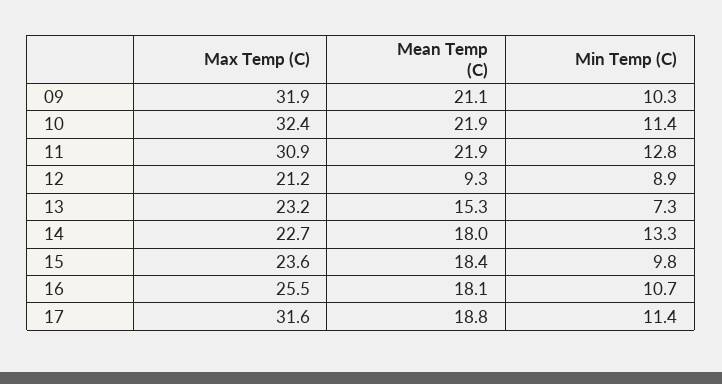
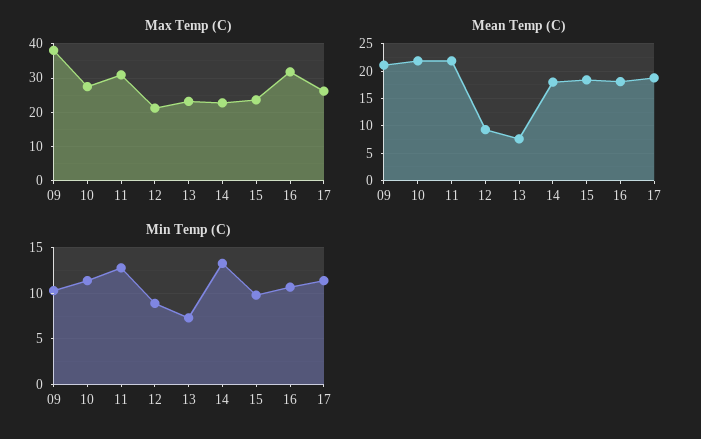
  {
    "Max Temp (C)": {
-     "09": 31.9,
+     "09": 38,
-     "10": 32.4,
+     "10": 28,
      "11": 30.9,
      "12": 21.2,
      "13": 23.2,
      "14": 22.7,
      "15": 23.6,
-     "16": 25.5,
+     "16": 32,
-     "17": 31.6
+     "17": 26
    },
    "Mean Temp (C)": {
      "09": 21.1,
      "10": 21.9,
      "11": 21.9,
      "12": 9.3,
-     "13": 15.3,
+     "13": 7.5,
      "14": 18,
      "15": 18.4,
      "16": 18.1,
      "17": 18.8
    },
    "Min Temp (C)": {
      "09": 10.3,
      "10": 11.4,
      "11": 12.8,
      "12": 8.9,
      "13": 7.3,
      "14": 13.3,
      "15": 9.8,
      "16": 10.7,
      "17": 11.4
    }
  }

